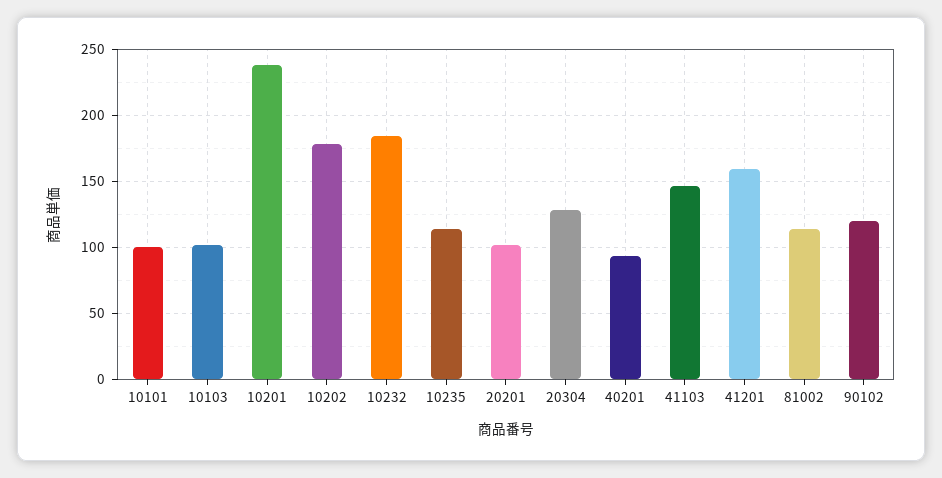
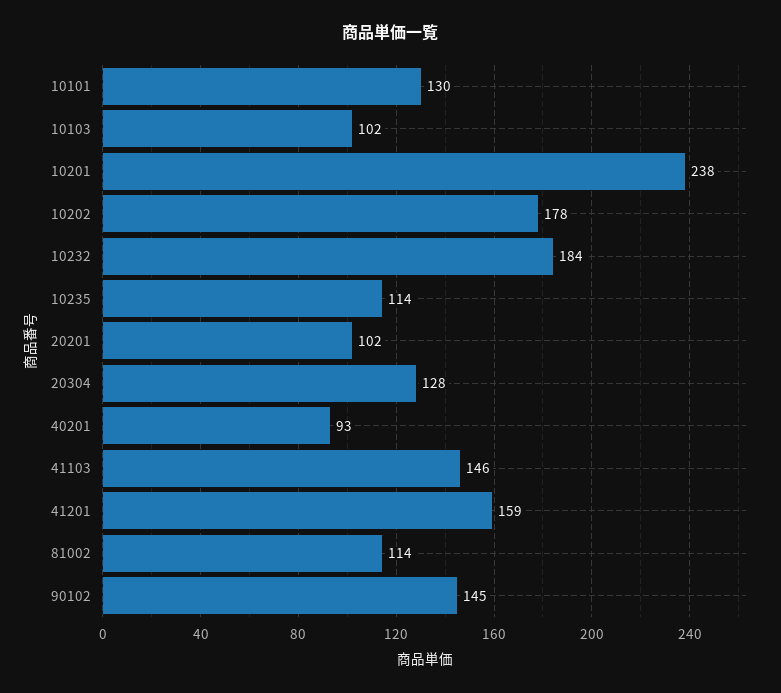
  {
-   "10101": 100,
+   "10101": 130,
    "10103": 102,
    "10201": 238,
    "10202": 178,
    "10232": 184,
    "10235": 114,
    "20201": 102,
    "20304": 128,
    "40201": 93,
    "41103": 146,
    "41201": 159,
    "81002": 114,
-   "90102": 120
+   "90102": 145
  }

